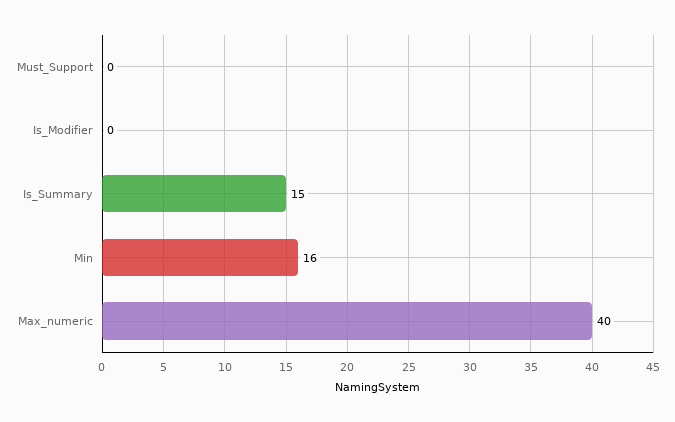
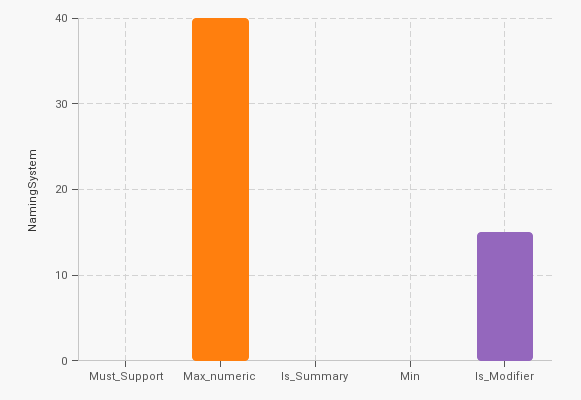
  {
    "Must_Support": 0,
-   "Is_Modifier": 0,
+   "Is_Modifier": 15,
-   "Is_Summary": 15,
+   "Is_Summary": 0,
-   "Min": 16,
+   "Min": 0,
    "Max_numeric": 40
  }

